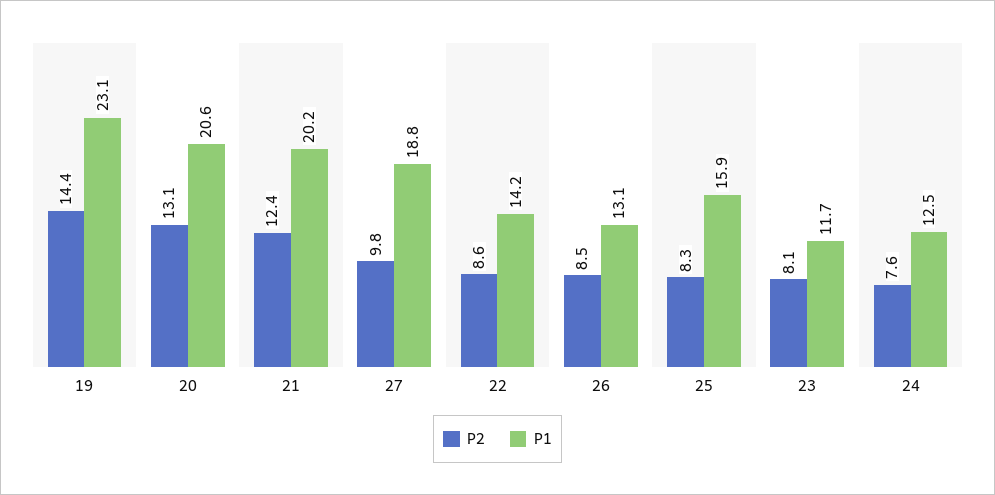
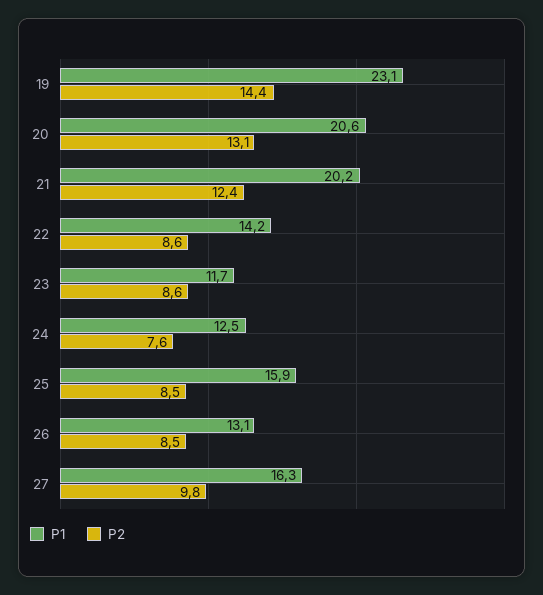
  {
    "P2": {
      "19": 14.4,
      "20": 13.1,
      "21": 12.4,
      "27": 9.8,
      "22": 8.6,
      "26": 8.5,
-     "25": 8.3,
+     "25": 8.5,
-     "23": 8.1,
+     "23": 8.6,
      "24": 7.6
    },
    "P1": {
      "19": 23.1,
      "20": 20.6,
      "21": 20.2,
-     "27": 18.8,
+     "27": 16.3,
      "22": 14.2,
      "26": 13.1,
      "25": 15.9,
      "23": 11.7,
      "24": 12.5
    }
  }

